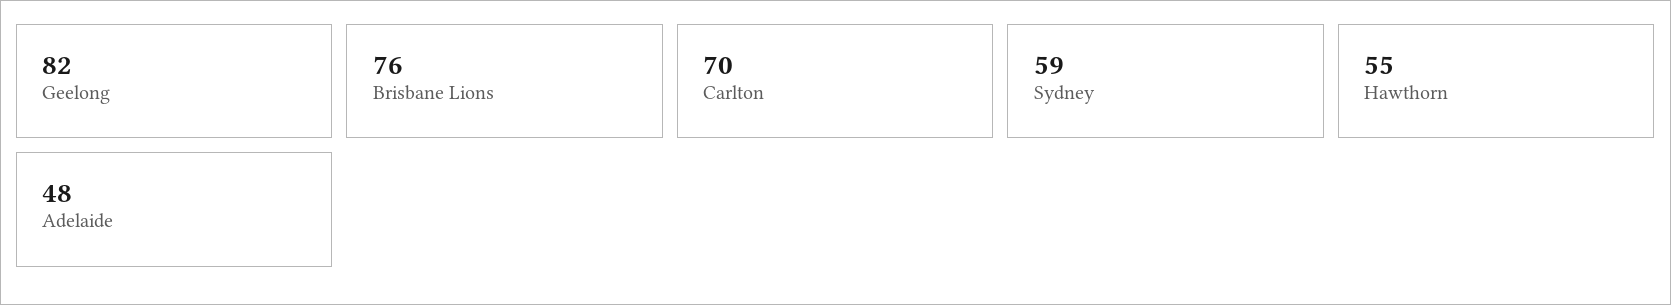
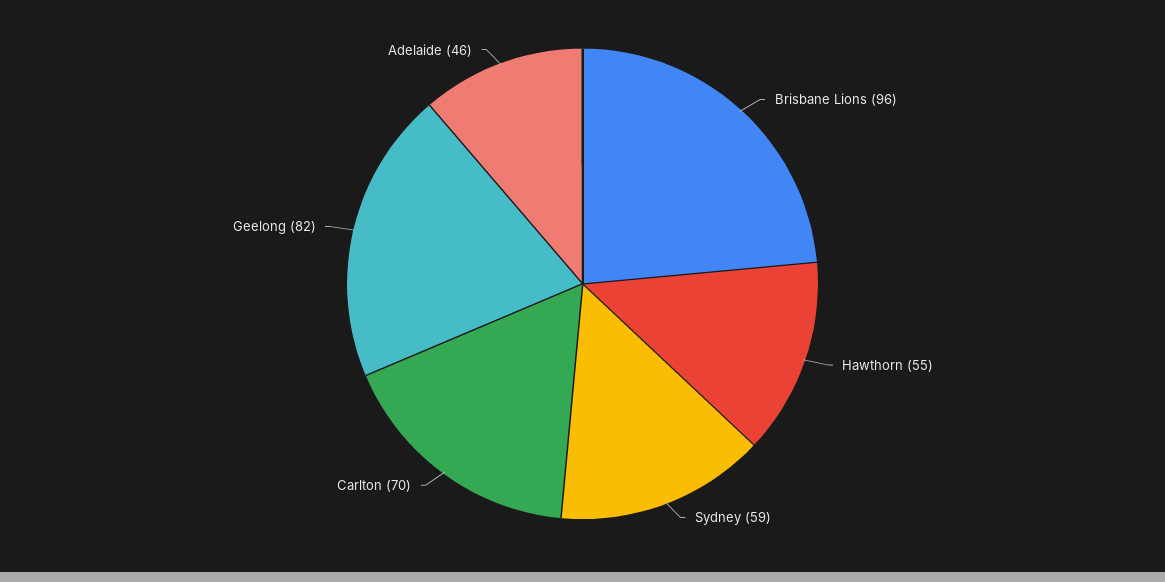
  {
    "Geelong": 82,
-   "Brisbane Lions": 76,
+   "Brisbane Lions": 96,
    "Carlton": 70,
    "Sydney": 59,
    "Hawthorn": 55,
-   "Adelaide": 48
+   "Adelaide": 46
  }

